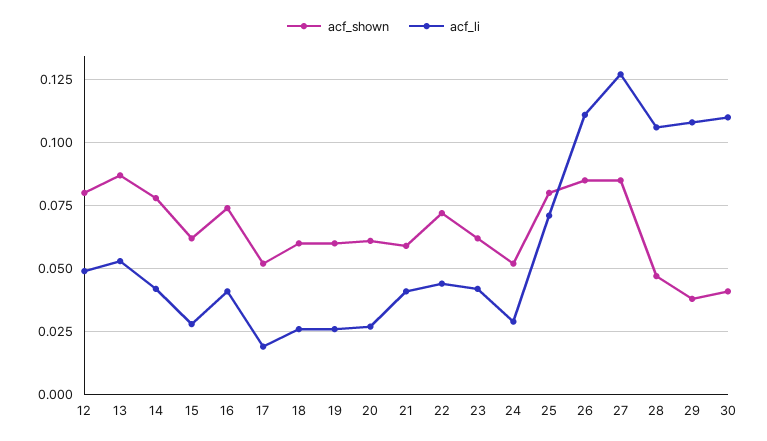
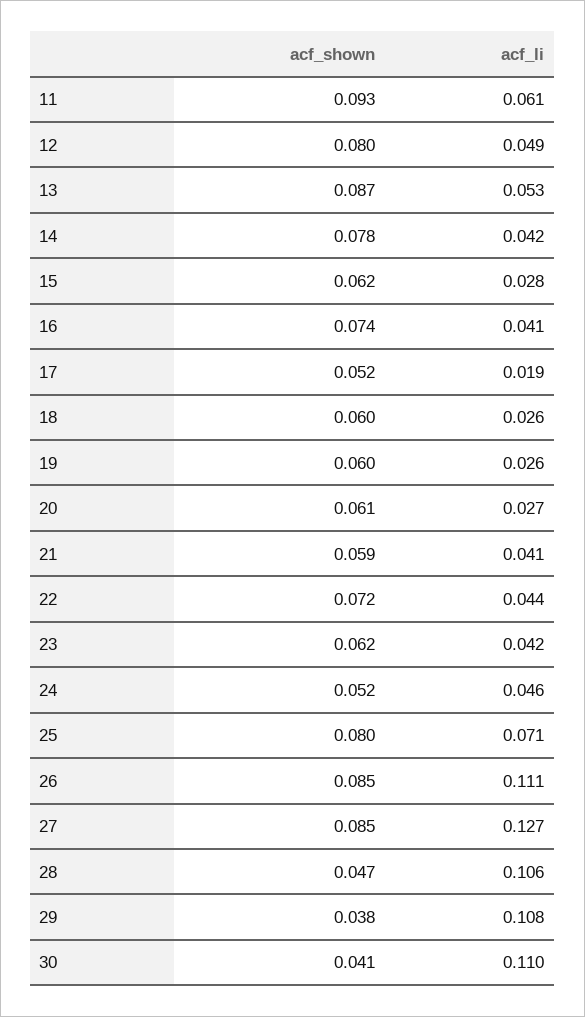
  {
    "acf_shown": {
      "12": 0.08,
      "13": 0.087,
      "14": 0.078,
      "15": 0.062,
      "16": 0.074,
      "17": 0.052,
      "18": 0.06,
      "19": 0.06,
      "20": 0.061,
      "21": 0.059,
      "22": 0.072,
      "23": 0.062,
      "24": 0.052,
      "25": 0.08,
      "26": 0.085,
      "27": 0.085,
      "28": 0.047,
      "29": 0.038,
-     "30": 0.041
+     "30": 0.041,
+     "11": 0.093
    },
    "acf_li": {
      "12": 0.049,
      "13": 0.053,
      "14": 0.042,
      "15": 0.028,
      "16": 0.041,
      "17": 0.019,
      "18": 0.026,
      "19": 0.026,
      "20": 0.027,
      "21": 0.041,
      "22": 0.044,
      "23": 0.042,
-     "24": 0.03,
+     "24": 0.046,
      "25": 0.071,
      "26": 0.111,
      "27": 0.127,
      "28": 0.106,
      "29": 0.108,
-     "30": 0.11
+     "30": 0.11,
+     "11": 0.061
    }
  }

